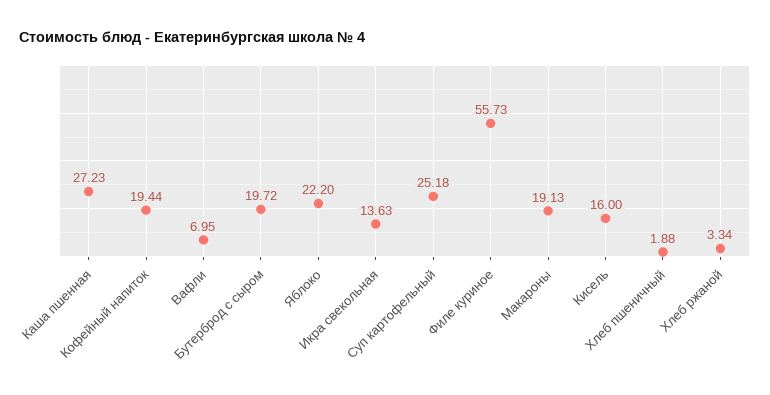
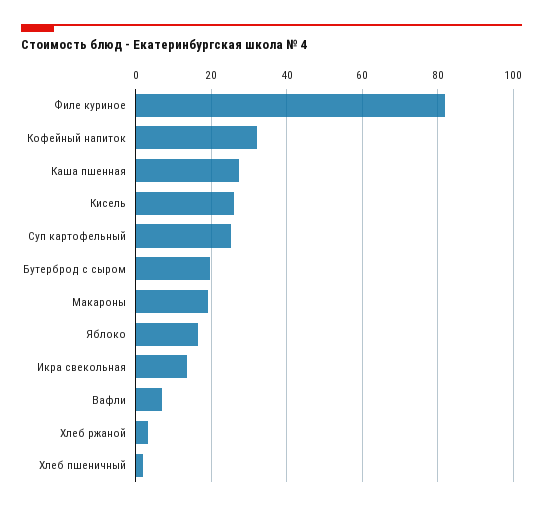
  {
    "Каша пшенная": 27.23,
-   "Кофейный напиток": 19.44,
+   "Кофейный напиток": 32,
    "Вафли": 6.95,
    "Бутерброд с сыром": 19.72,
-   "Яблоко": 22.2,
+   "Яблоко": 16,
    "Икра свекольная": 13.63,
    "Суп картофельный": 25.18,
-   "Филе куриное": 55.73,
+   "Филе куриное": 82,
    "Макароны": 19.13,
-   "Кисель": 16,
+   "Кисель": 26,
    "Хлеб пшеничный": 1.88,
    "Хлеб ржаной": 3.34
  }

